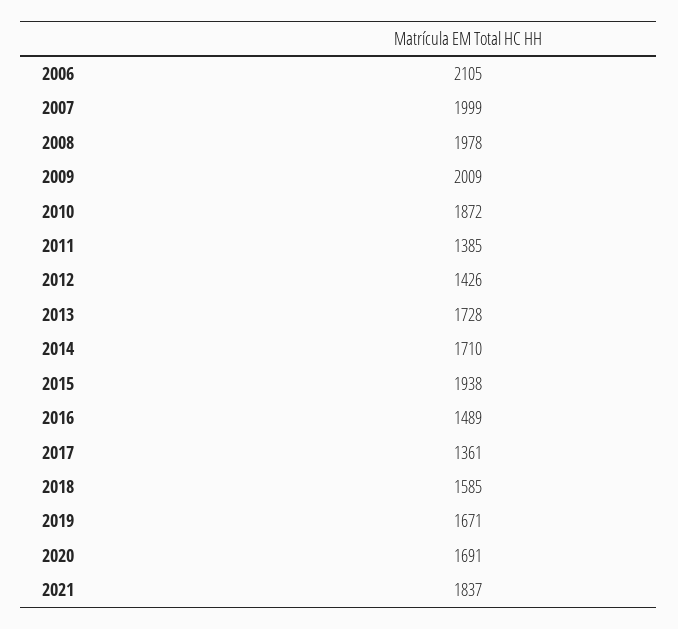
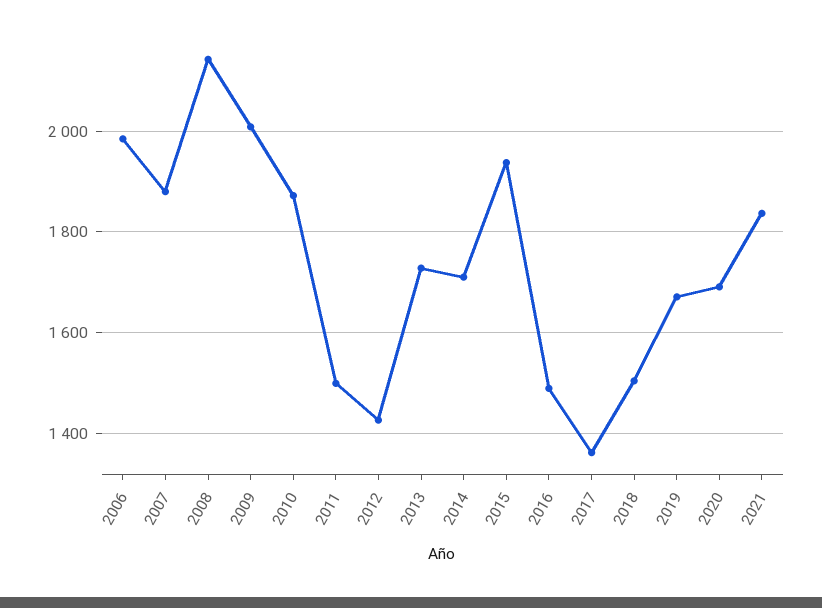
  {
-   "2006": 2105,
+   "2006": 1980,
-   "2007": 1999,
+   "2007": 1880,
-   "2008": 1978,
+   "2008": 2140,
    "2009": 2009,
    "2010": 1872,
-   "2011": 1385,
+   "2011": 1500,
    "2012": 1426,
    "2013": 1728,
    "2014": 1710,
    "2015": 1938,
    "2016": 1489,
    "2017": 1361,
-   "2018": 1585,
+   "2018": 1500,
    "2019": 1671,
    "2020": 1691,
    "2021": 1837
  }

